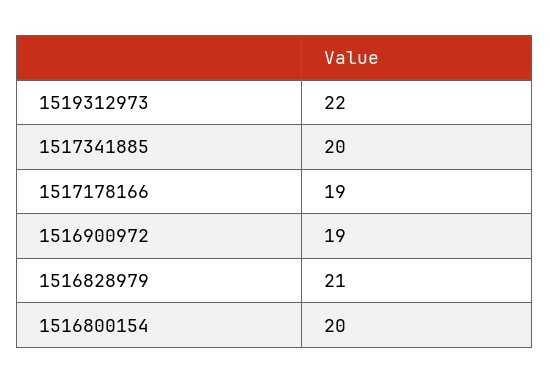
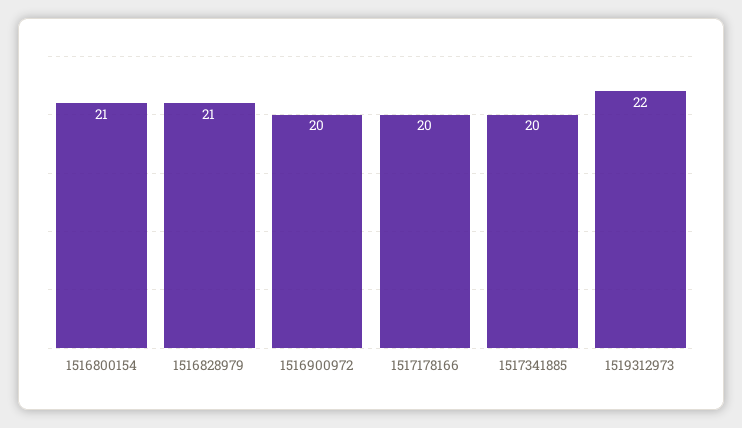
  {
    "1519312973": 22,
    "1517341885": 20,
-   "1517178166": 19,
+   "1517178166": 20,
-   "1516900972": 19,
+   "1516900972": 20,
    "1516828979": 21,
-   "1516800154": 20
+   "1516800154": 21
  }

